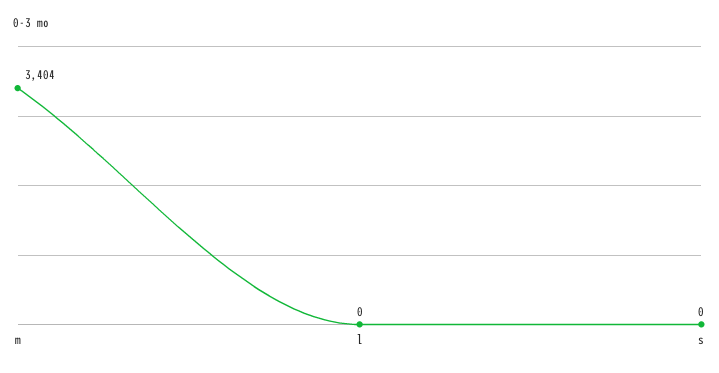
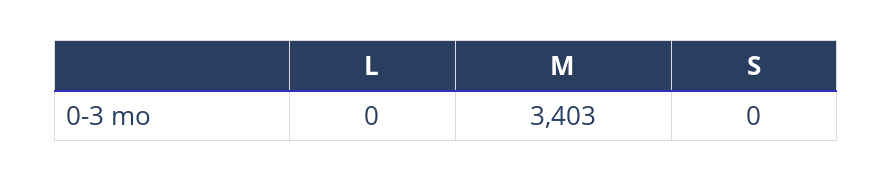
  {
-   "m": 3404,
+   "m": 3403,
    "l": 0,
    "s": 0
  }

